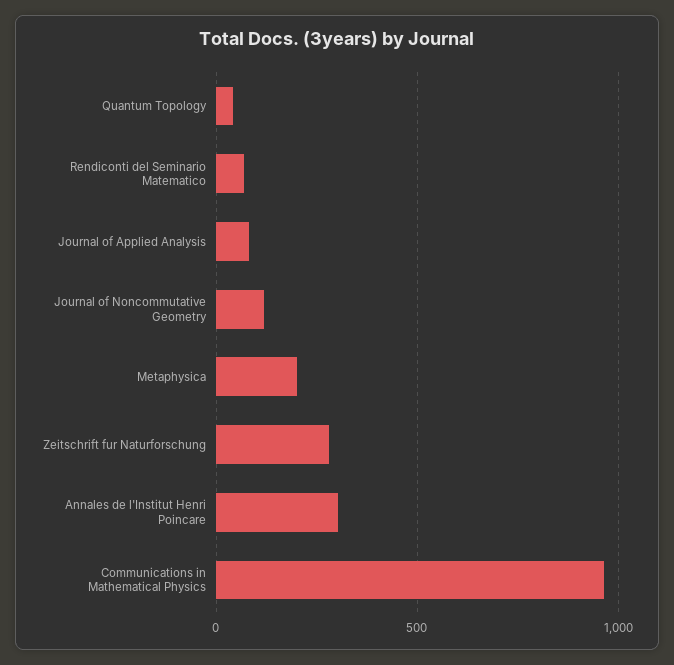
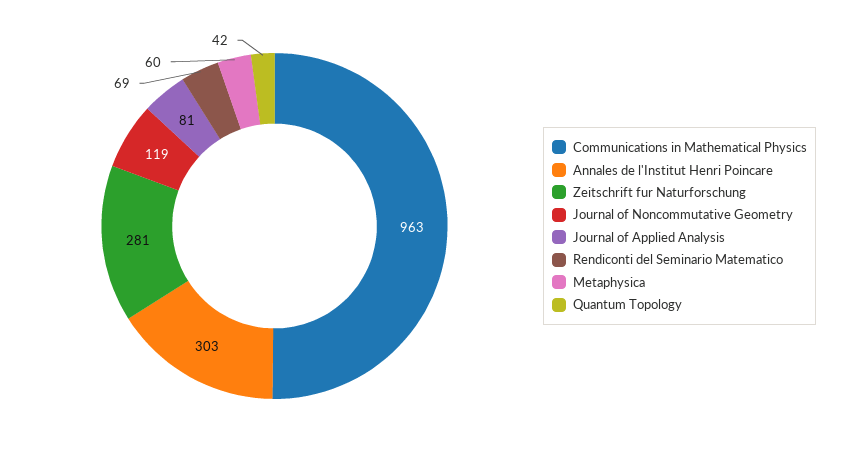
  {
    "Quantum Topology": 42,
    "Rendiconti del Seminario Matematico": 69,
    "Journal of Applied Analysis": 81,
    "Journal of Noncommutative Geometry": 119,
-   "Metaphysica": 200,
+   "Metaphysica": 60,
    "Zeitschrift fur Naturforschung": 281,
    "Annales de l'Institut Henri Poincare": 303,
    "Communications in Mathematical Physics": 963
  }

